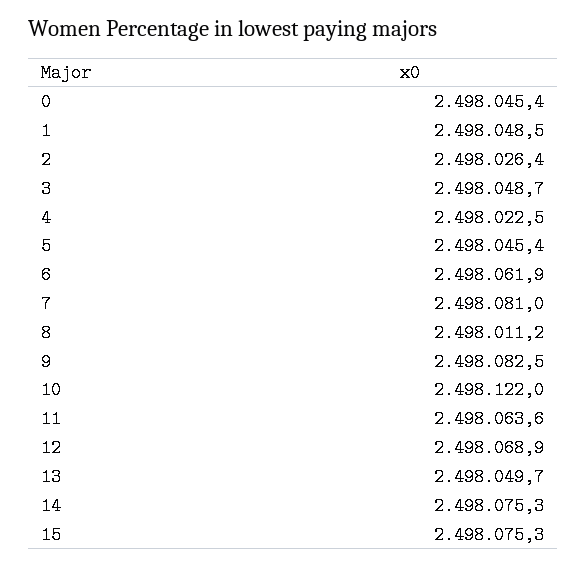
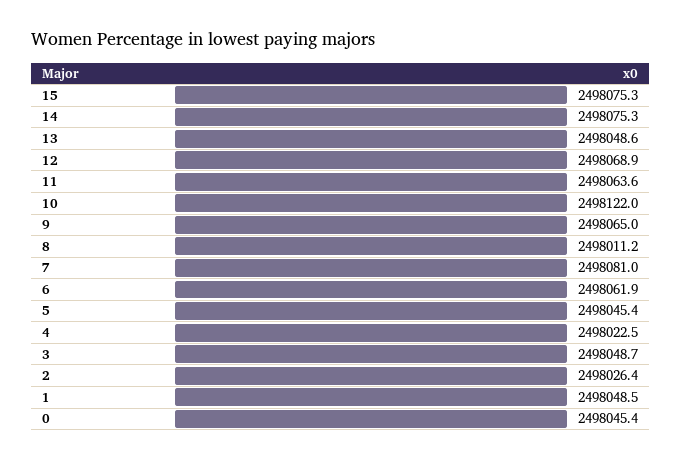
  {
    "0": 2498045.4,
    "1": 2498048.5,
    "2": 2498026.4,
    "3": 2498048.7,
    "4": 2498022.5,
    "5": 2498045.4,
    "6": 2498061.9,
    "7": 2498081,
    "8": 2498011.2,
-   "9": 2498082.5,
+   "9": 2498065,
    "10": 2498122,
    "11": 2498063.6,
    "12": 2498068.9,
-   "13": 2498049.7,
+   "13": 2498048.6,
    "14": 2498075.3,
    "15": 2498075.3
  }

